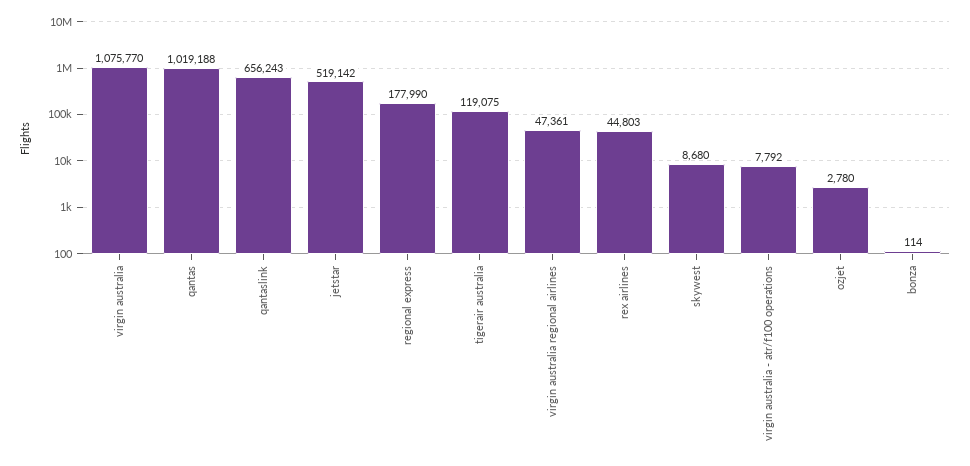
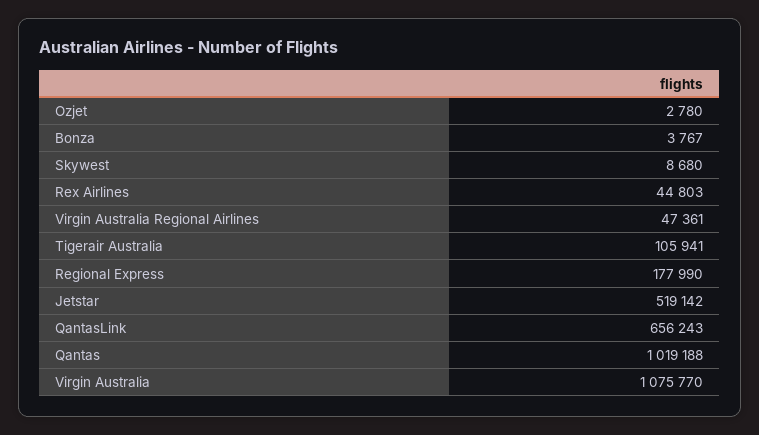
  {
    "virgin australia": 1075770,
    "qantas": 1019188,
    "qantaslink": 656243,
    "jetstar": 519142,
    "regional express": 177990,
-   "tigerair australia": 119075,
+   "tigerair australia": 105941,
    "virgin australia regional airlines": 47361,
    "rex airlines": 44803,
    "skywest": 8680,
-   "virgin australia - atr/f100 operations": 7792,
    "ozjet": 2780,
-   "bonza": 114
+   "bonza": 3767
  }

